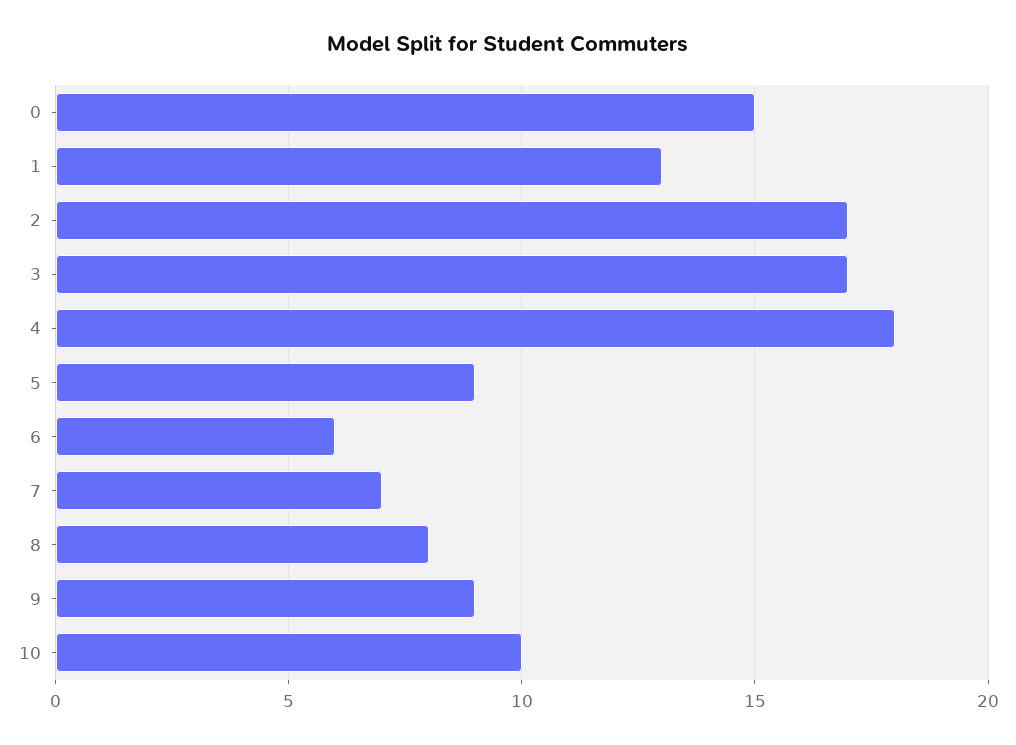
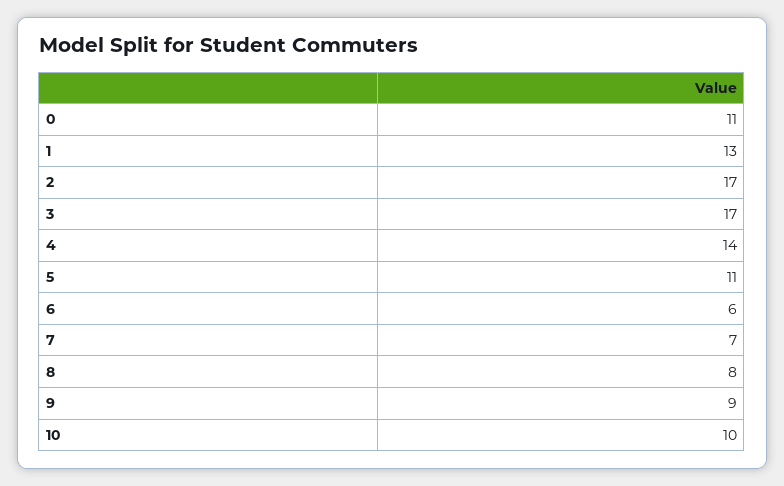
  {
-   "0": 15,
+   "0": 11,
    "1": 13,
    "2": 17,
    "3": 17,
-   "4": 18,
+   "4": 14,
-   "5": 9,
+   "5": 11,
    "6": 6,
    "7": 7,
    "8": 8,
    "9": 9,
    "10": 10
  }

